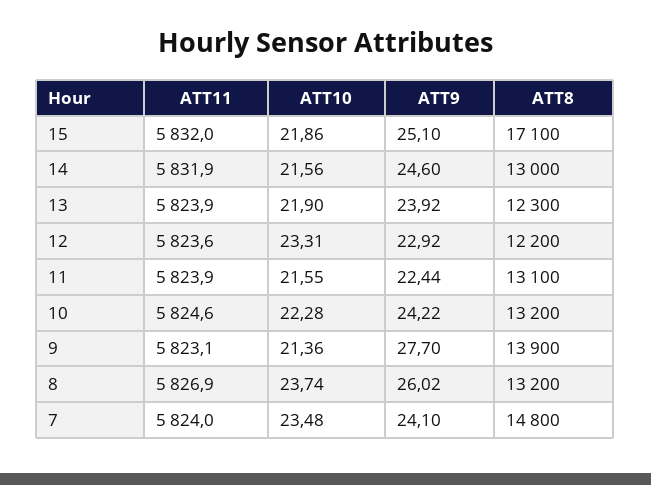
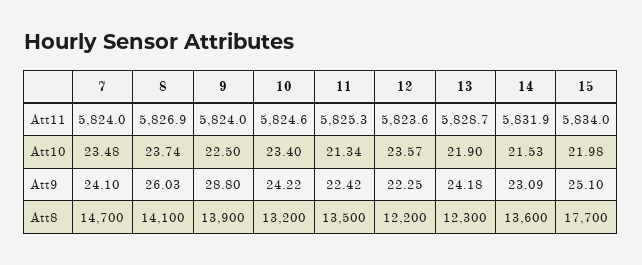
  {
    "ATT11": {
-     "15": 5832,
+     "15": 5834,
      "14": 5831.9,
-     "13": 5823.9,
+     "13": 5828.7,
      "12": 5823.6,
-     "11": 5823.9,
+     "11": 5825.3,
      "10": 5824.6,
-     "9": 5823.1,
+     "9": 5824,
      "8": 5826.9,
      "7": 5824
    },
    "ATT10": {
-     "15": 21.86,
+     "15": 21.98,
-     "14": 21.56,
+     "14": 21.53,
      "13": 21.9,
-     "12": 23.31,
+     "12": 23.57,
-     "11": 21.55,
+     "11": 21.34,
-     "10": 22.28,
+     "10": 23.4,
-     "9": 21.36,
+     "9": 22.5,
      "8": 23.74,
      "7": 23.48
    },
    "ATT9": {
      "15": 25.1,
-     "14": 24.6,
+     "14": 23.09,
-     "13": 23.92,
+     "13": 24.18,
-     "12": 22.92,
+     "12": 22.25,
-     "11": 22.44,
+     "11": 22.42,
      "10": 24.22,
-     "9": 27.7,
+     "9": 28.8,
-     "8": 26.02,
+     "8": 26.03,
      "7": 24.1
    },
    "ATT8": {
-     "15": 17100,
+     "15": 17700,
-     "14": 13000,
+     "14": 13600,
      "13": 12300,
      "12": 12200,
-     "11": 13100,
+     "11": 13500,
      "10": 13200,
      "9": 13900,
-     "8": 13200,
+     "8": 14100,
-     "7": 14800
+     "7": 14700
    }
  }

